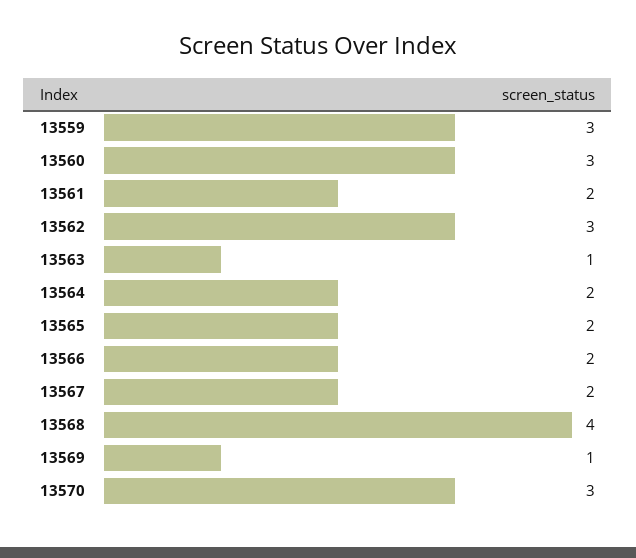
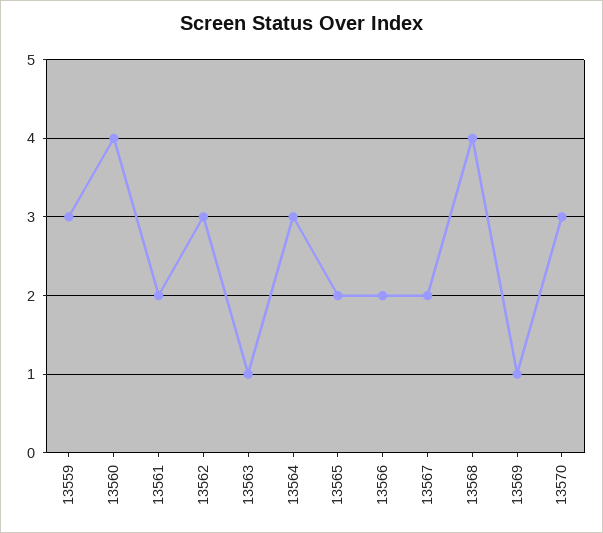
  {
    "13559": 3,
-   "13560": 3,
+   "13560": 4,
    "13561": 2,
    "13562": 3,
    "13563": 1,
-   "13564": 2,
+   "13564": 3,
    "13565": 2,
    "13566": 2,
    "13567": 2,
    "13568": 4,
    "13569": 1,
    "13570": 3
  }

